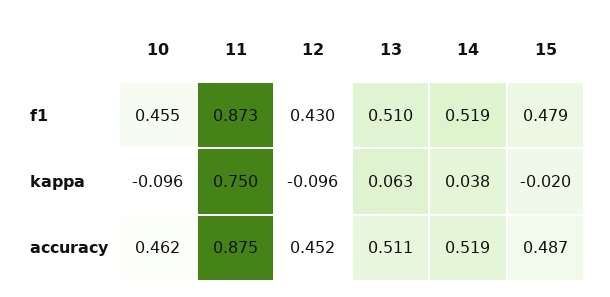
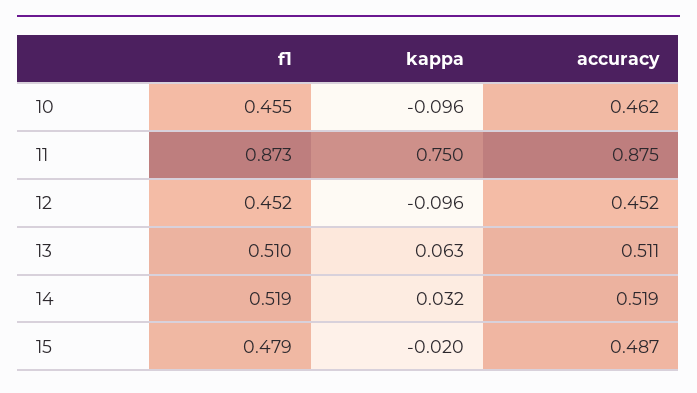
  {
    "10": {
      "f1": 0.455,
      "kappa": -0.096,
      "accuracy": 0.462
    },
    "11": {
      "f1": 0.873,
      "kappa": 0.75,
      "accuracy": 0.875
    },
    "12": {
-     "f1": 0.43,
+     "f1": 0.452,
      "kappa": -0.096,
      "accuracy": 0.452
    },
    "13": {
      "f1": 0.51,
      "kappa": 0.063,
      "accuracy": 0.511
    },
    "14": {
      "f1": 0.519,
-     "kappa": 0.038,
+     "kappa": 0.032,
      "accuracy": 0.519
    },
    "15": {
      "f1": 0.479,
      "kappa": -0.02,
      "accuracy": 0.487
    }
  }

